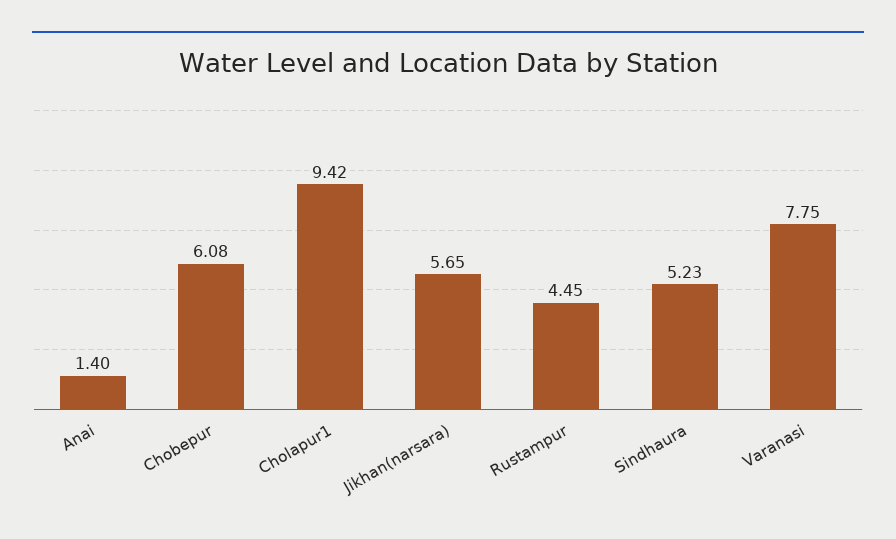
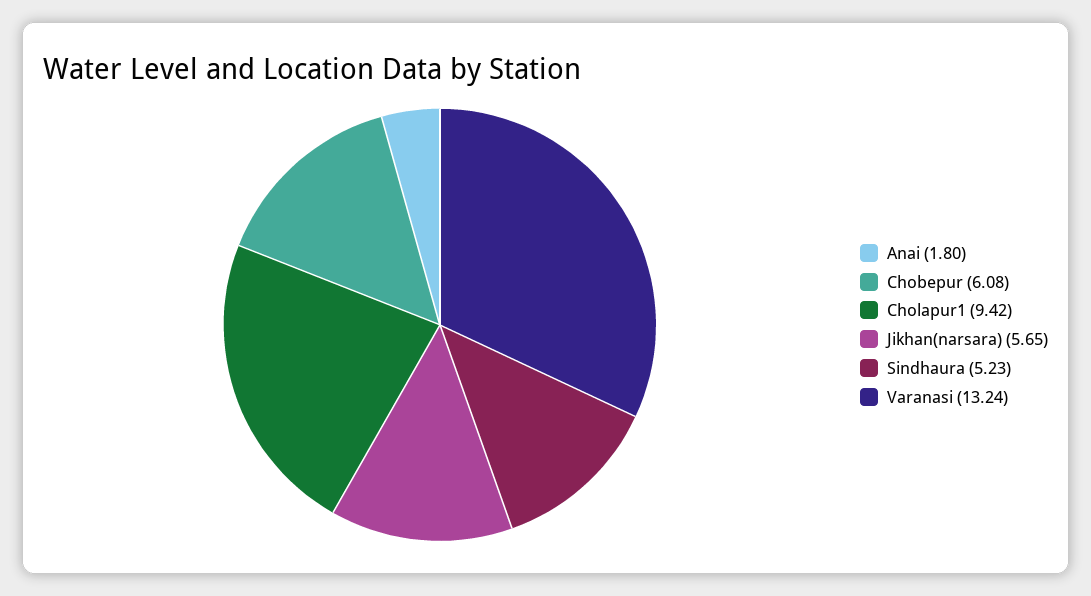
  {
-   "Anai": 1.4,
+   "Anai": 1.8,
    "Chobepur": 6.08,
    "Cholapur1": 9.42,
    "Jikhan(narsara)": 5.65,
-   "Rustampur": 4.45,
    "Sindhaura": 5.23,
-   "Varanasi": 7.75
+   "Varanasi": 13.24
  }

